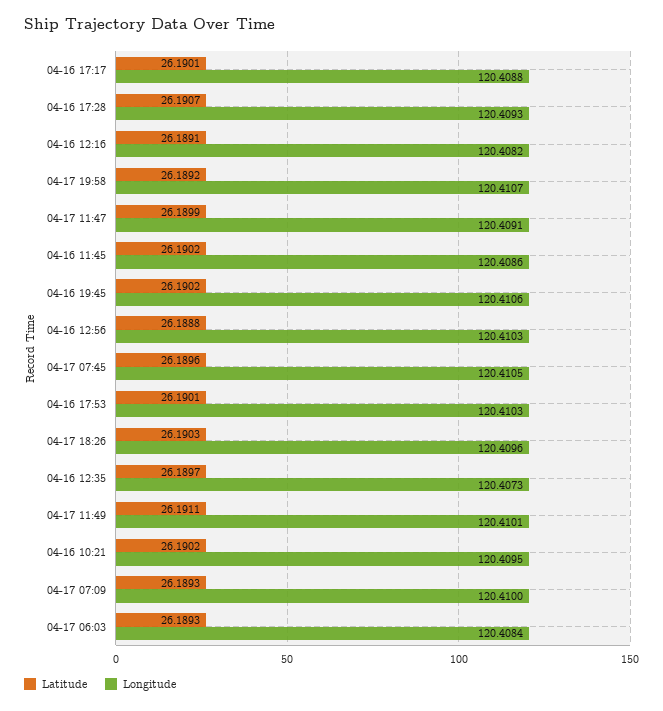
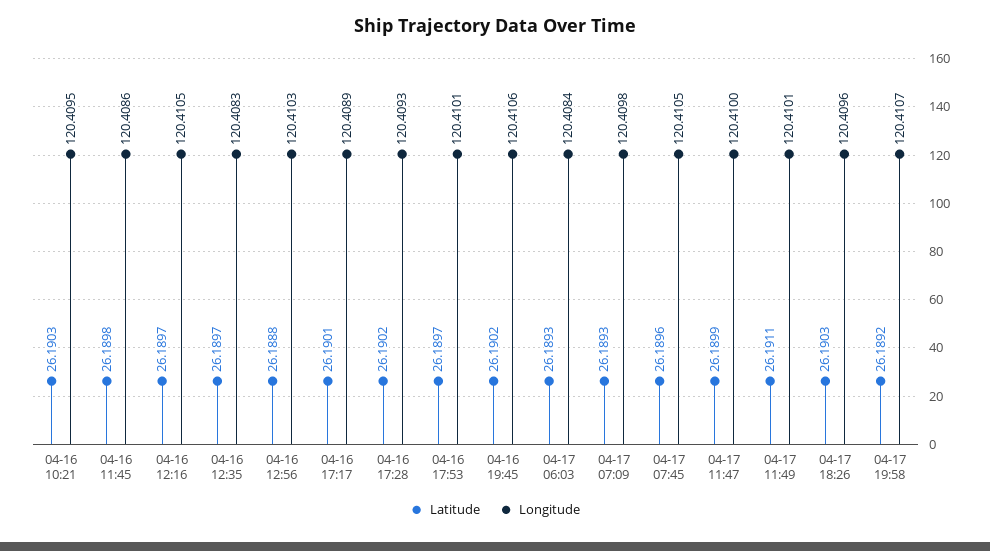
  {
    "Latitude": {
      "04-16 17:17": 26.1901,
-     "04-16 17:28": 26.1907,
+     "04-16 17:28": 26.1902,
-     "04-16 12:16": 26.1891,
+     "04-16 12:16": 26.1897,
      "04-17 19:58": 26.1892,
      "04-17 11:47": 26.1899,
-     "04-16 11:45": 26.1902,
+     "04-16 11:45": 26.1898,
      "04-16 19:45": 26.1902,
      "04-16 12:56": 26.1888,
      "04-17 07:45": 26.1896,
-     "04-16 17:53": 26.1901,
+     "04-16 17:53": 26.1897,
      "04-17 18:26": 26.1903,
      "04-16 12:35": 26.1897,
      "04-17 11:49": 26.1911,
-     "04-16 10:21": 26.1902,
+     "04-16 10:21": 26.1903,
      "04-17 07:09": 26.1893,
      "04-17 06:03": 26.1893
    },
    "Longitude": {
-     "04-16 17:17": 120.4088,
+     "04-16 17:17": 120.4089,
      "04-16 17:28": 120.4093,
-     "04-16 12:16": 120.4082,
+     "04-16 12:16": 120.4105,
      "04-17 19:58": 120.4107,
-     "04-17 11:47": 120.4091,
+     "04-17 11:47": 120.41,
      "04-16 11:45": 120.4086,
      "04-16 19:45": 120.4106,
      "04-16 12:56": 120.4103,
      "04-17 07:45": 120.4105,
-     "04-16 17:53": 120.4103,
+     "04-16 17:53": 120.4101,
      "04-17 18:26": 120.4096,
-     "04-16 12:35": 120.4073,
+     "04-16 12:35": 120.4083,
      "04-17 11:49": 120.4101,
      "04-16 10:21": 120.4095,
-     "04-17 07:09": 120.41,
+     "04-17 07:09": 120.4098,
      "04-17 06:03": 120.4084
    }
  }

